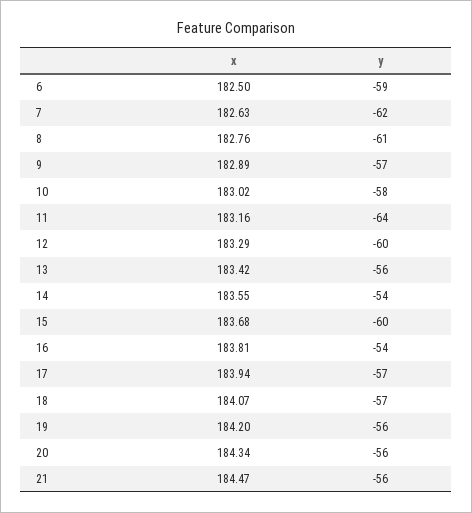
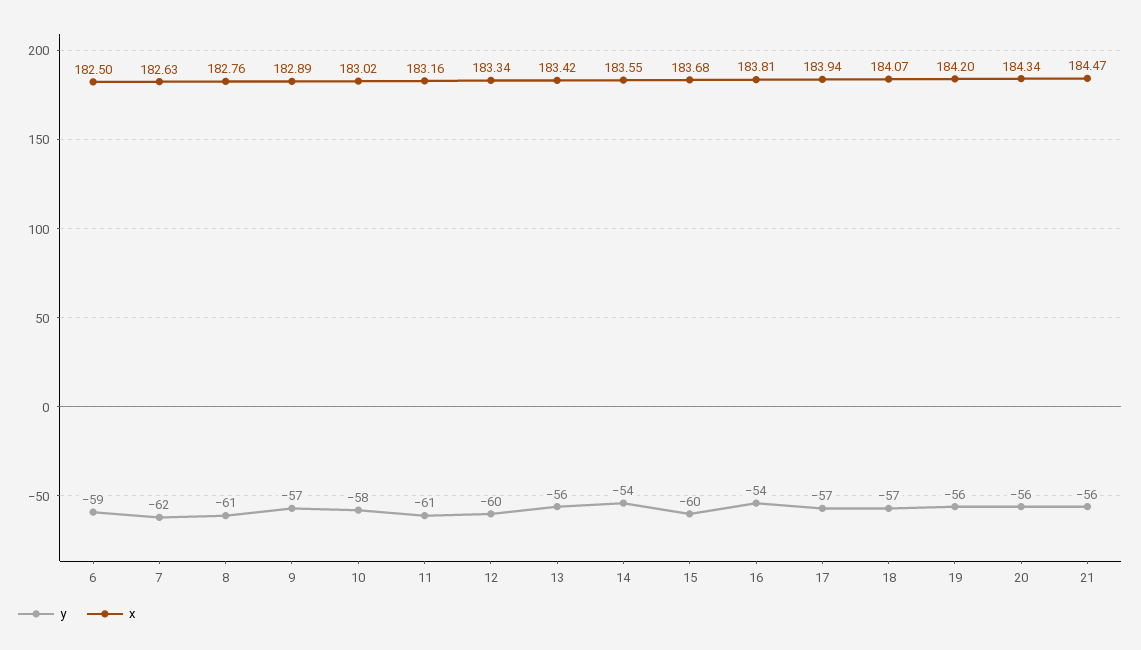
  {
    "x": {
      "6": 182.5,
      "7": 182.63,
      "8": 182.76,
      "9": 182.89,
      "10": 183.02,
      "11": 183.16,
-     "12": 183.29,
+     "12": 183.34,
      "13": 183.42,
      "14": 183.55,
      "15": 183.68,
      "16": 183.81,
      "17": 183.94,
      "18": 184.07,
      "19": 184.2,
      "20": 184.34,
      "21": 184.47
    },
    "y": {
      "6": -59,
      "7": -62,
      "8": -61,
      "9": -57,
      "10": -58,
-     "11": -64,
+     "11": -61,
      "12": -60,
      "13": -56,
      "14": -54,
      "15": -60,
      "16": -54,
      "17": -57,
      "18": -57,
      "19": -56,
      "20": -56,
      "21": -56
    }
  }

